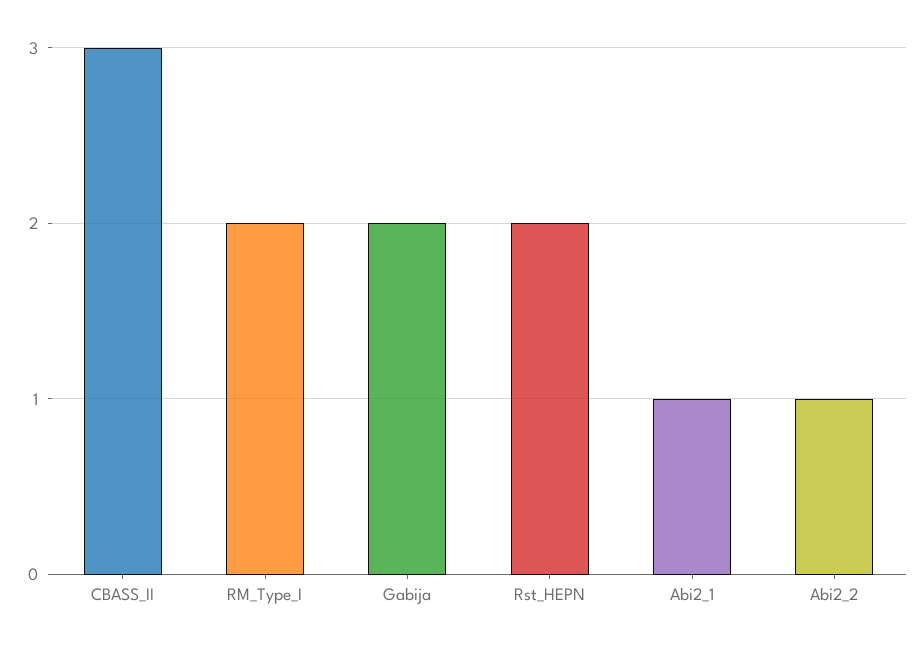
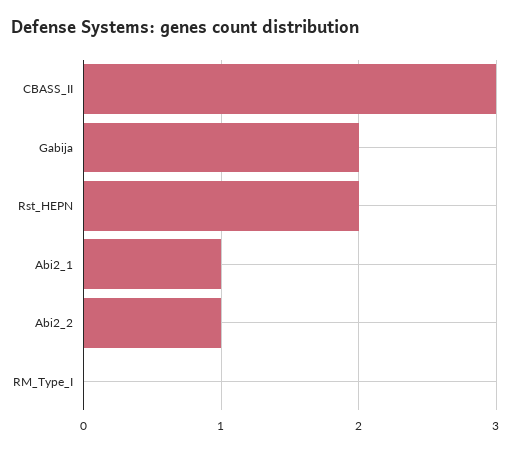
  {
    "CBASS_II": 3,
-   "RM_Type_I": 2,
+   "RM_Type_I": 0,
    "Gabija": 2,
    "Rst_HEPN": 2,
    "Abi2_1": 1,
    "Abi2_2": 1
  }

